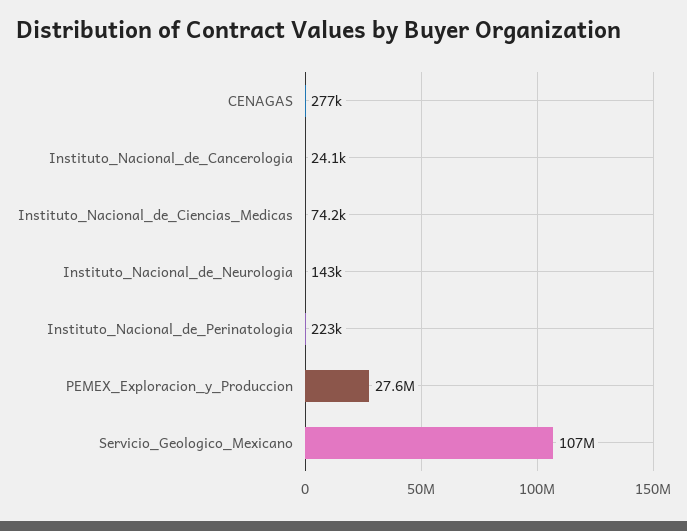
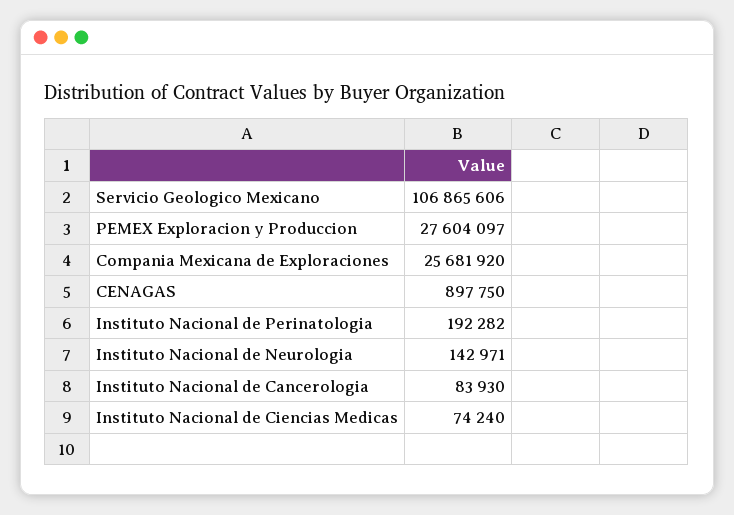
  {
-   "CENAGAS": 277000,
+   "CENAGAS": 897750,
-   "Instituto_Nacional_de_Cancerologia": 24100,
+   "Instituto_Nacional_de_Cancerologia": 83930,
    "Instituto_Nacional_de_Ciencias_Medicas": 74240,
    "Instituto_Nacional_de_Neurologia": 142971,
-   "Instituto_Nacional_de_Perinatologia": 223000,
+   "Instituto_Nacional_de_Perinatologia": 192282,
    "PEMEX_Exploracion_y_Produccion": 27604097,
-   "Servicio_Geologico_Mexicano": 106865606
+   "Servicio_Geologico_Mexicano": 106865606,
+   "Compania Mexicana de Exploraciones": 25681920
  }

